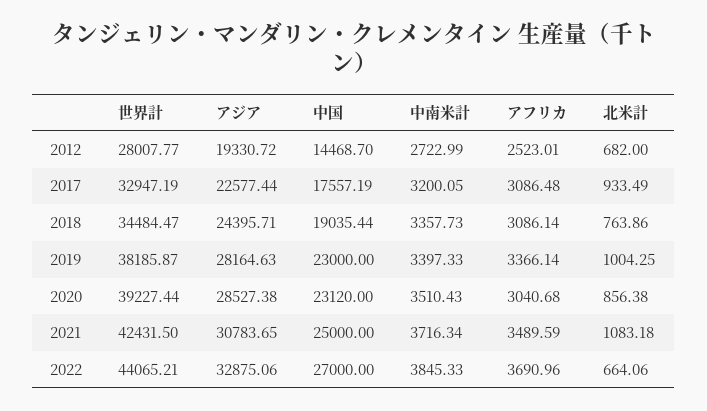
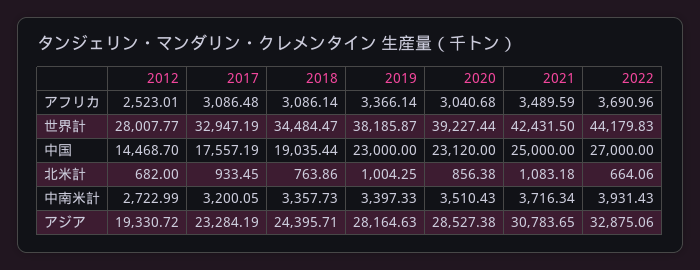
  {
    "世界計": {
      "2012": 28007.77,
      "2017": 32947.19,
      "2018": 34484.47,
      "2019": 38185.87,
      "2020": 39227.44,
      "2021": 42431.5,
-     "2022": 44065.21
+     "2022": 44179.83
    },
    "アジア": {
      "2012": 19330.72,
-     "2017": 22577.44,
+     "2017": 23284.19,
      "2018": 24395.71,
      "2019": 28164.63,
      "2020": 28527.38,
      "2021": 30783.65,
      "2022": 32875.06
    },
    "中国": {
      "2012": 14468.7,
      "2017": 17557.19,
      "2018": 19035.44,
      "2019": 23000,
      "2020": 23120,
      "2021": 25000,
      "2022": 27000
    },
    "中南米計": {
      "2012": 2722.99,
      "2017": 3200.05,
      "2018": 3357.73,
      "2019": 3397.33,
      "2020": 3510.43,
      "2021": 3716.34,
-     "2022": 3845.33
+     "2022": 3931.43
    },
    "アフリカ": {
      "2012": 2523.01,
      "2017": 3086.48,
      "2018": 3086.14,
      "2019": 3366.14,
      "2020": 3040.68,
      "2021": 3489.59,
      "2022": 3690.96
    },
    "北米計": {
      "2012": 682,
-     "2017": 933.49,
+     "2017": 933.45,
      "2018": 763.86,
      "2019": 1004.25,
      "2020": 856.38,
      "2021": 1083.18,
      "2022": 664.06
    }
  }

